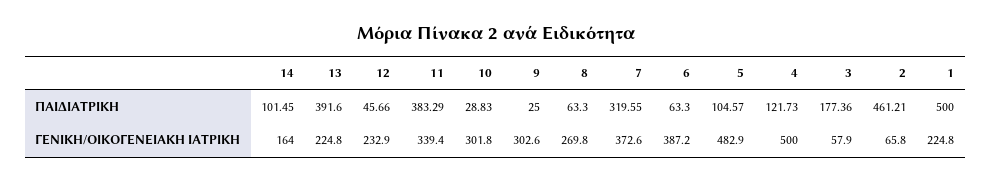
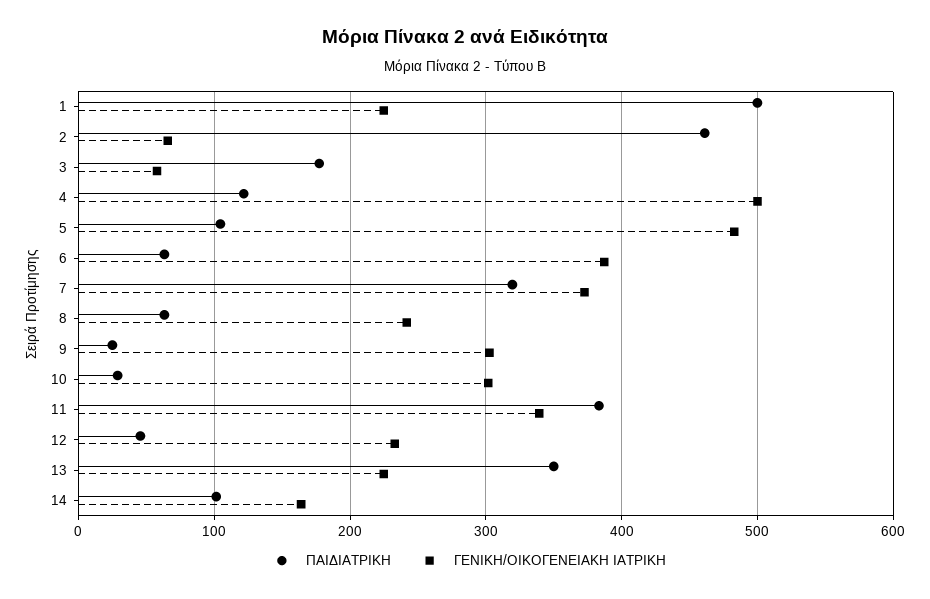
  {
    "ΠΑΙΔΙΑΤΡΙΚΗ": {
      "14": 101.45,
-     "13": 391.6,
+     "13": 350,
      "12": 45.66,
      "11": 383.29,
      "10": 28.83,
      "9": 25,
      "8": 63.3,
      "7": 319.55,
      "6": 63.3,
      "5": 104.57,
      "4": 121.73,
      "3": 177.36,
      "2": 461.21,
      "1": 500
    },
    "ΓΕΝΙΚΗ/ΟΙΚΟΓΕΝΕΙΑΚΗ ΙΑΤΡΙΚΗ": {
      "14": 164,
      "13": 224.8,
      "12": 232.9,
      "11": 339.4,
      "10": 301.8,
      "9": 302.6,
-     "8": 269.8,
+     "8": 240,
      "7": 372.6,
      "6": 387.2,
      "5": 482.9,
      "4": 500,
      "3": 57.9,
      "2": 65.8,
      "1": 224.8
    }
  }

